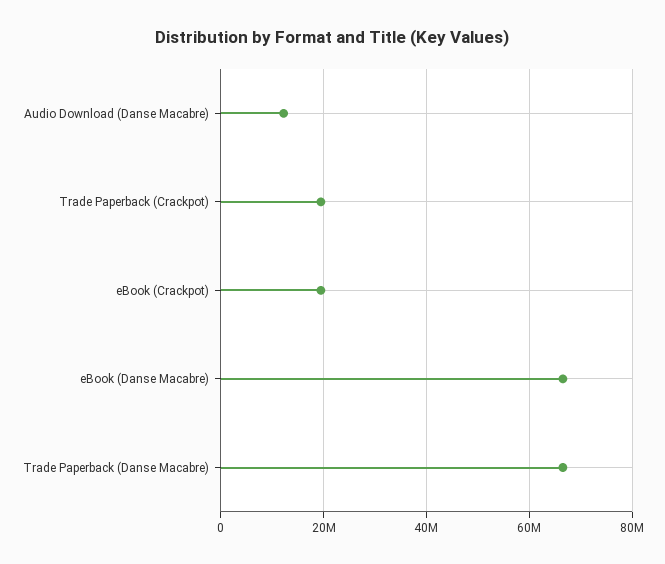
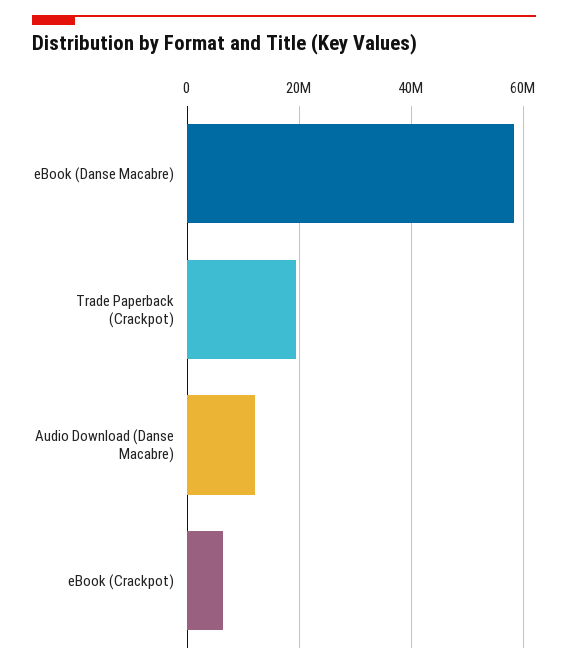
  {
    "Audio Download (Danse Macabre)": 12000000,
    "Trade Paperback (Crackpot)": 20000000,
-   "eBook (Crackpot)": 20000000,
+   "eBook (Crackpot)": 6000000,
-   "eBook (Danse Macabre)": 66000000,
+   "eBook (Danse Macabre)": 58000000
-   "Trade Paperback (Danse Macabre)": 66000000
  }

